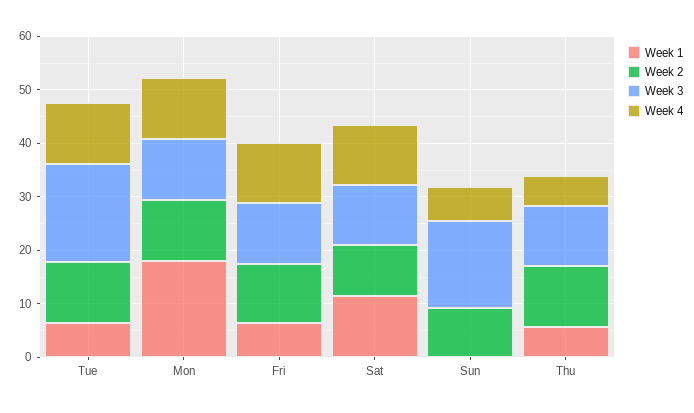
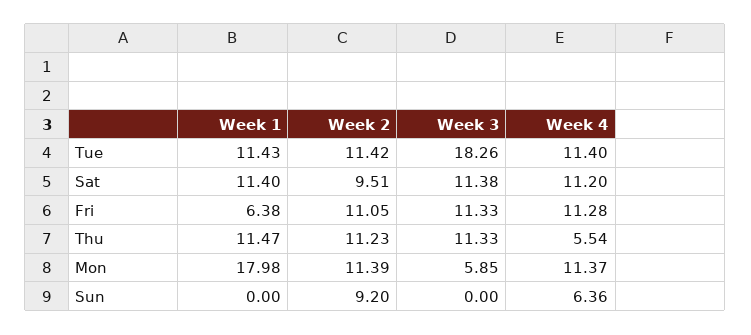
  {
    "Week 1": {
-     "Tue": 6,
+     "Tue": 11.43,
      "Mon": 17.98,
      "Fri": 6.38,
      "Sat": 11.4,
      "Sun": 0,
-     "Thu": 6
+     "Thu": 11.47
    },
    "Week 2": {
      "Tue": 11.42,
      "Mon": 11.39,
      "Fri": 11.05,
      "Sat": 9.51,
      "Sun": 9.2,
      "Thu": 11.23
    },
    "Week 3": {
      "Tue": 18.26,
-     "Mon": 12,
+     "Mon": 5.85,
      "Fri": 11.33,
      "Sat": 11.38,
-     "Sun": 16,
+     "Sun": 0,
      "Thu": 11.33
    },
    "Week 4": {
      "Tue": 11.4,
      "Mon": 11.37,
      "Fri": 11.28,
      "Sat": 11.2,
      "Sun": 6.36,
      "Thu": 5.54
    }
  }

